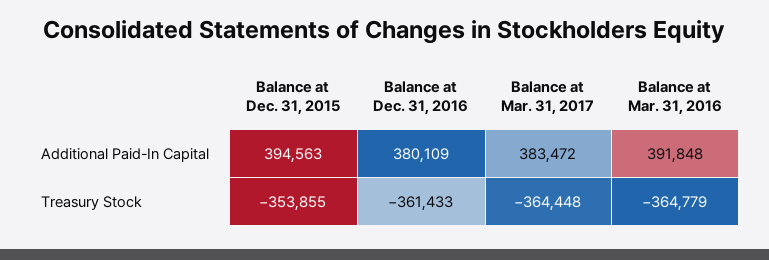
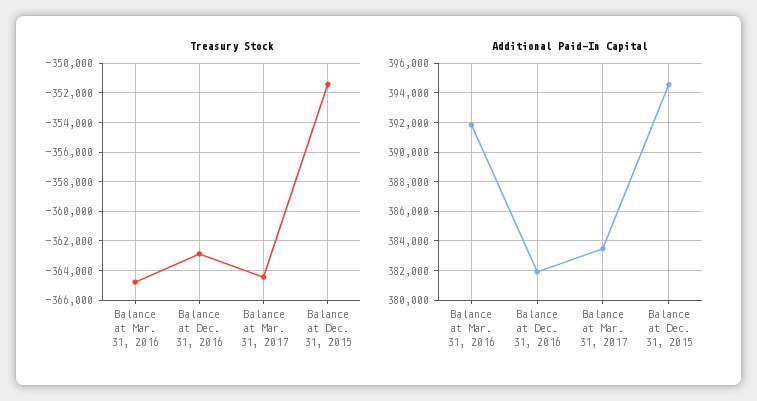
  {
    "Additional Paid-In Capital": {
      "Balance at Dec. 31, 2015": 394563,
-     "Balance at Dec. 31, 2016": 380109,
+     "Balance at Dec. 31, 2016": 382000,
      "Balance at Mar. 31, 2017": 383472,
      "Balance at Mar. 31, 2016": 391848
    },
    "Treasury Stock": {
-     "Balance at Dec. 31, 2015": -353855,
+     "Balance at Dec. 31, 2015": -351500,
-     "Balance at Dec. 31, 2016": -361433,
+     "Balance at Dec. 31, 2016": -363000,
      "Balance at Mar. 31, 2017": -364448,
      "Balance at Mar. 31, 2016": -364779
    }
  }

